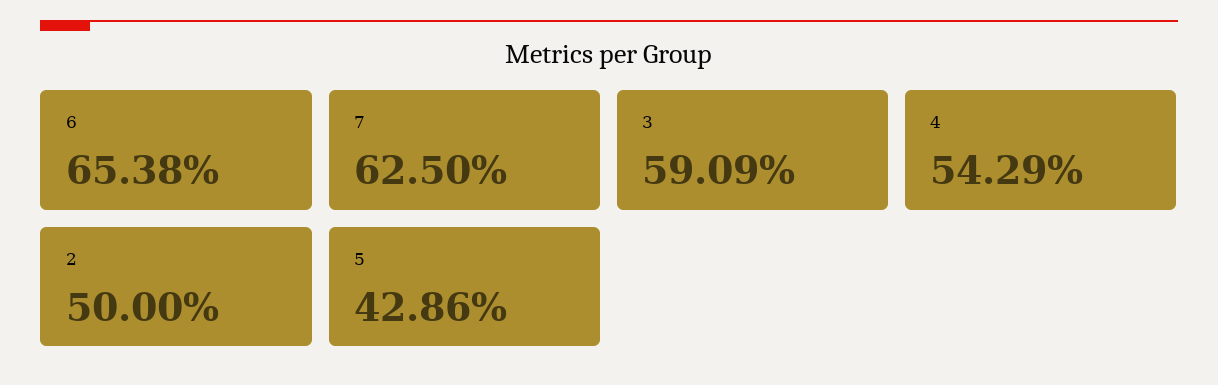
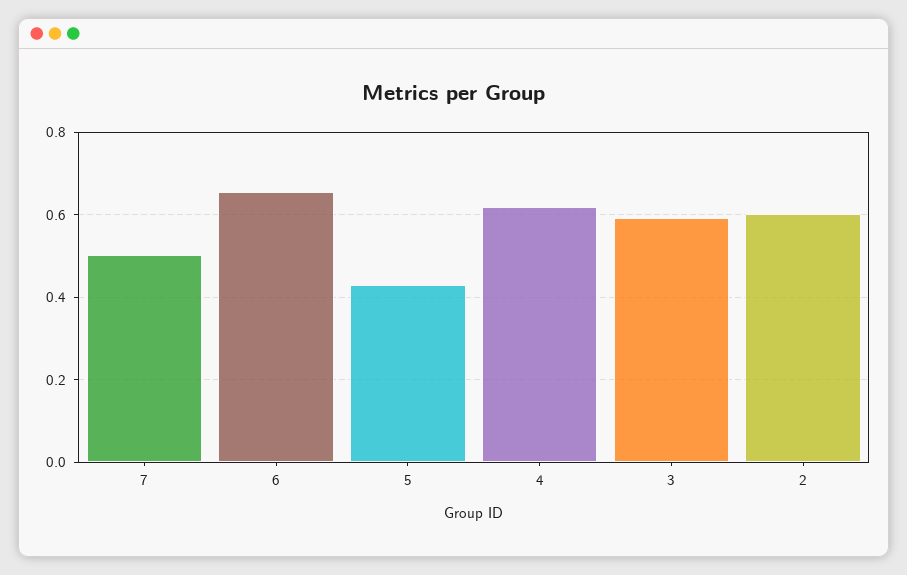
  {
    "6": 0.6538,
-   "7": 0.625,
+   "7": 0.5,
    "3": 0.5909,
-   "4": 0.5429,
+   "4": 0.62,
-   "2": 0.5,
+   "2": 0.6,
    "5": 0.4286
  }

